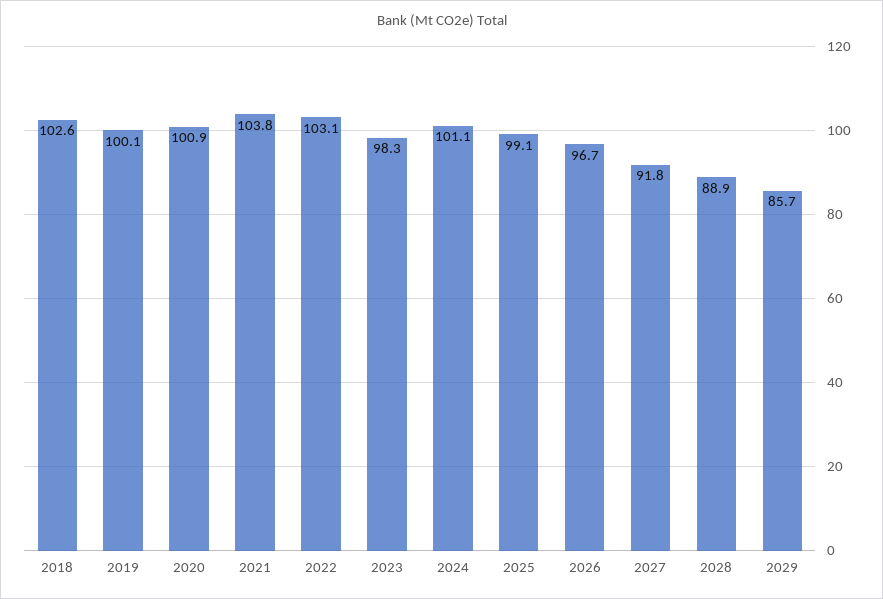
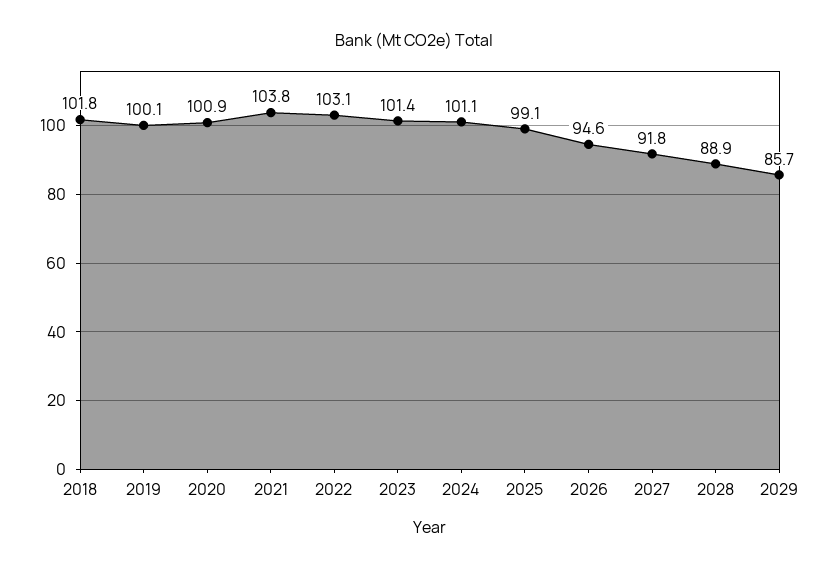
  {
-   "2018": 102.6,
+   "2018": 101.8,
    "2019": 100.1,
    "2020": 100.9,
    "2021": 103.8,
    "2022": 103.1,
-   "2023": 98.3,
+   "2023": 101.4,
    "2024": 101.1,
    "2025": 99.1,
-   "2026": 96.7,
+   "2026": 94.6,
    "2027": 91.8,
    "2028": 88.9,
    "2029": 85.7
  }

